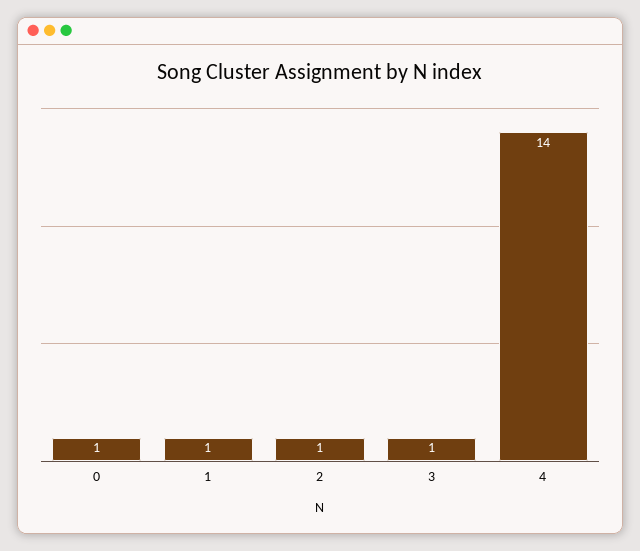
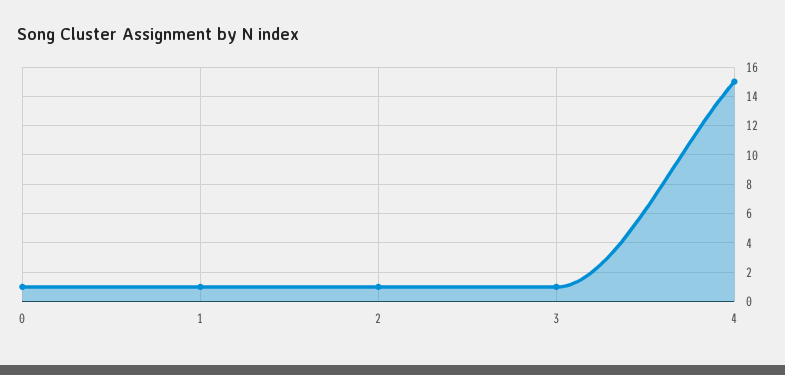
  {
    "0": 1,
    "1": 1,
    "2": 1,
    "3": 1,
-   "4": 14
+   "4": 15
  }

